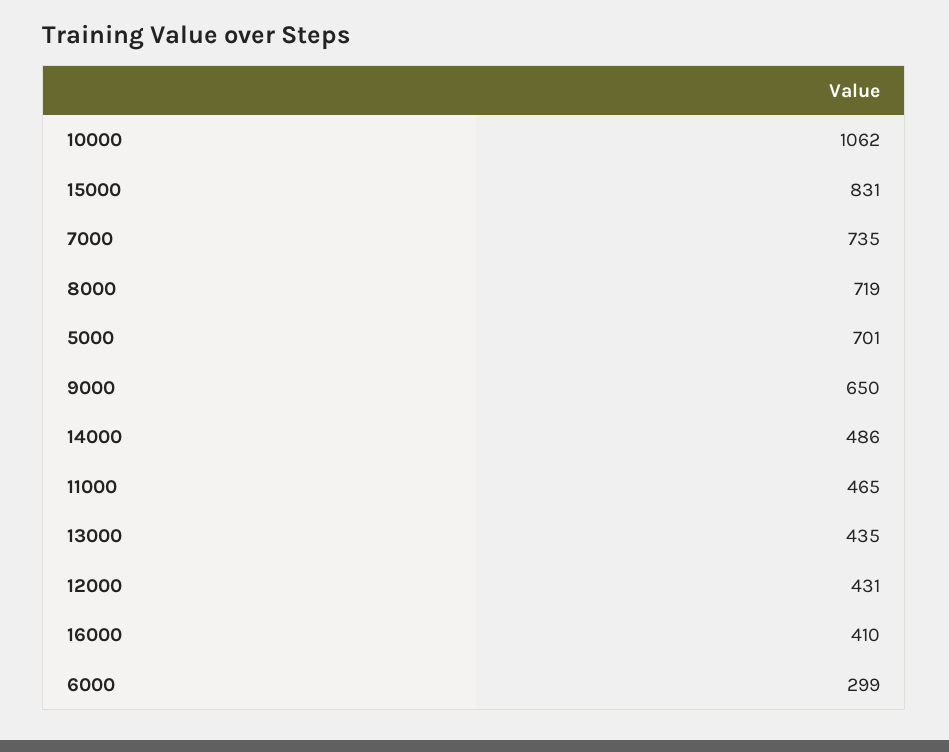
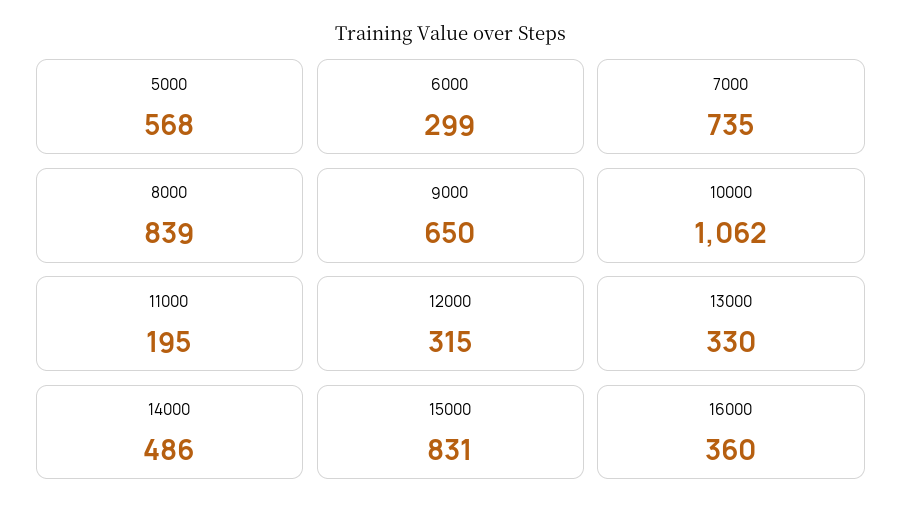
  {
    "10000": 1062,
    "15000": 831,
    "7000": 735,
-   "8000": 719,
+   "8000": 839,
-   "5000": 701,
+   "5000": 568,
    "9000": 650,
    "14000": 486,
-   "11000": 465,
+   "11000": 195,
-   "13000": 435,
+   "13000": 330,
-   "12000": 431,
+   "12000": 315,
-   "16000": 410,
+   "16000": 360,
    "6000": 299
  }

